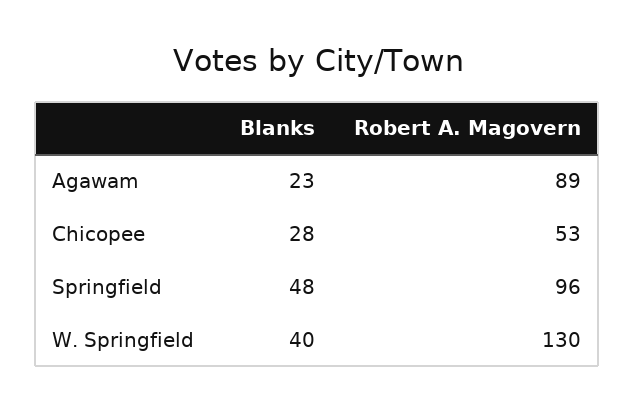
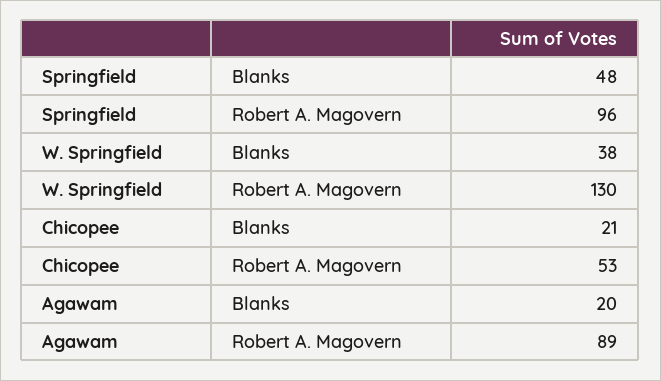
  {
    "Blanks": {
-     "Agawam": 23,
+     "Agawam": 20,
-     "Chicopee": 28,
+     "Chicopee": 21,
      "Springfield": 48,
-     "W. Springfield": 40
+     "W. Springfield": 38
    },
    "Robert A. Magovern": {
      "Agawam": 89,
      "Chicopee": 53,
      "Springfield": 96,
      "W. Springfield": 130
    }
  }

